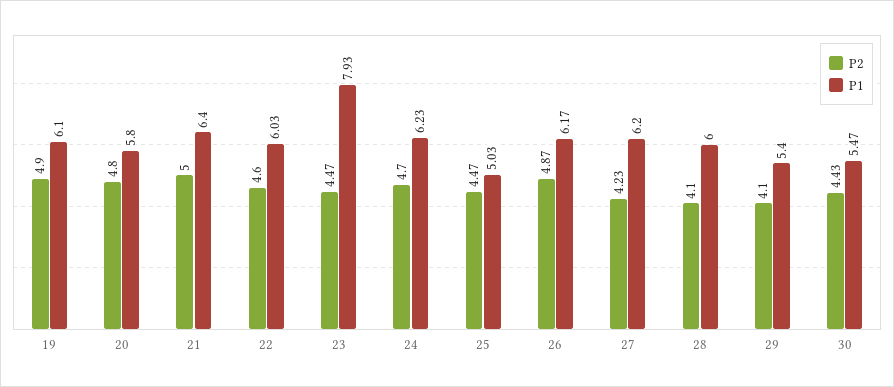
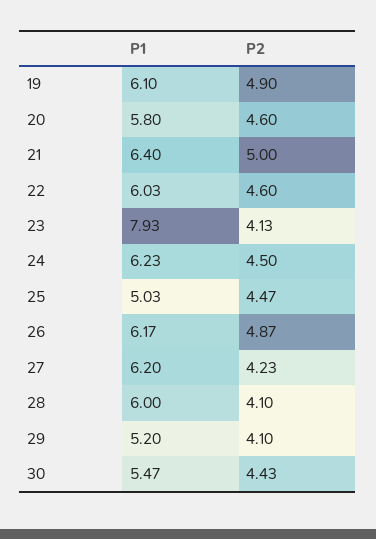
  {
    "P2": {
      "19": 4.9,
-     "20": 4.8,
+     "20": 4.6,
      "21": 5,
      "22": 4.6,
-     "23": 4.47,
+     "23": 4.13,
-     "24": 4.7,
+     "24": 4.5,
      "25": 4.47,
      "26": 4.87,
      "27": 4.23,
      "28": 4.1,
      "29": 4.1,
      "30": 4.43
    },
    "P1": {
      "19": 6.1,
      "20": 5.8,
      "21": 6.4,
      "22": 6.03,
      "23": 7.93,
      "24": 6.23,
      "25": 5.03,
      "26": 6.17,
      "27": 6.2,
      "28": 6,
-     "29": 5.4,
+     "29": 5.2,
      "30": 5.47
    }
  }

